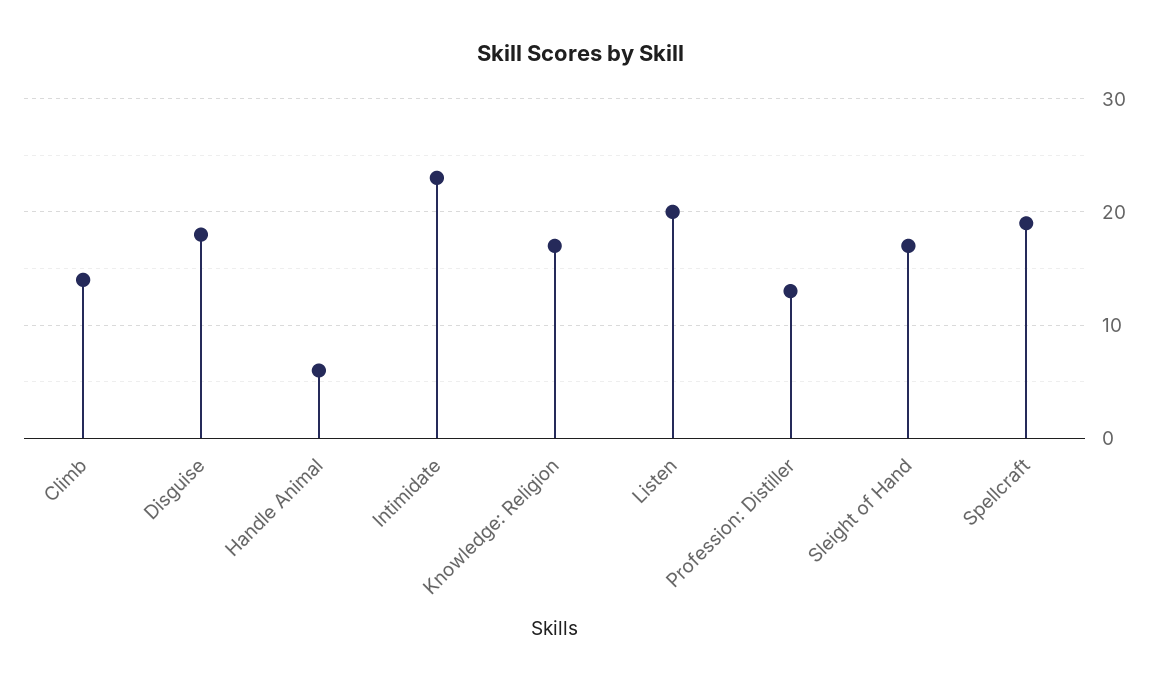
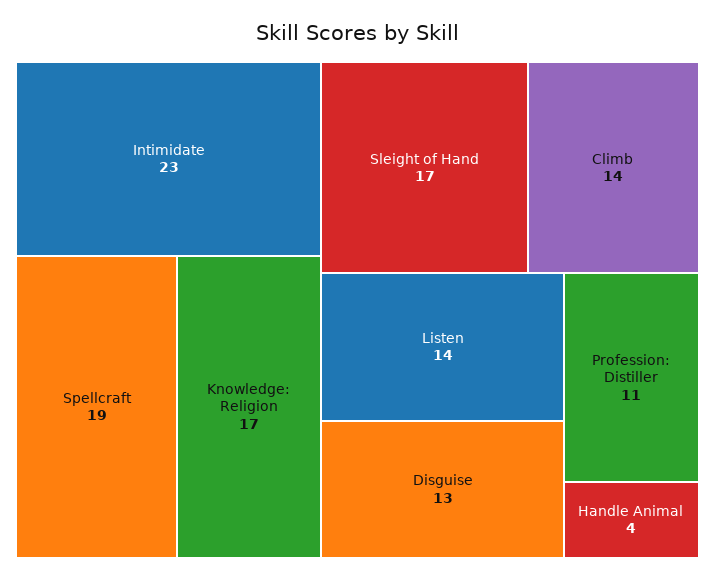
  {
    "Climb": 14,
-   "Disguise": 18,
+   "Disguise": 13,
-   "Handle Animal": 6,
+   "Handle Animal": 4,
    "Intimidate": 23,
    "Knowledge: Religion": 17,
-   "Listen": 20,
+   "Listen": 14,
-   "Profession: Distiller": 13,
+   "Profession: Distiller": 11,
    "Sleight of Hand": 17,
    "Spellcraft": 19
  }

